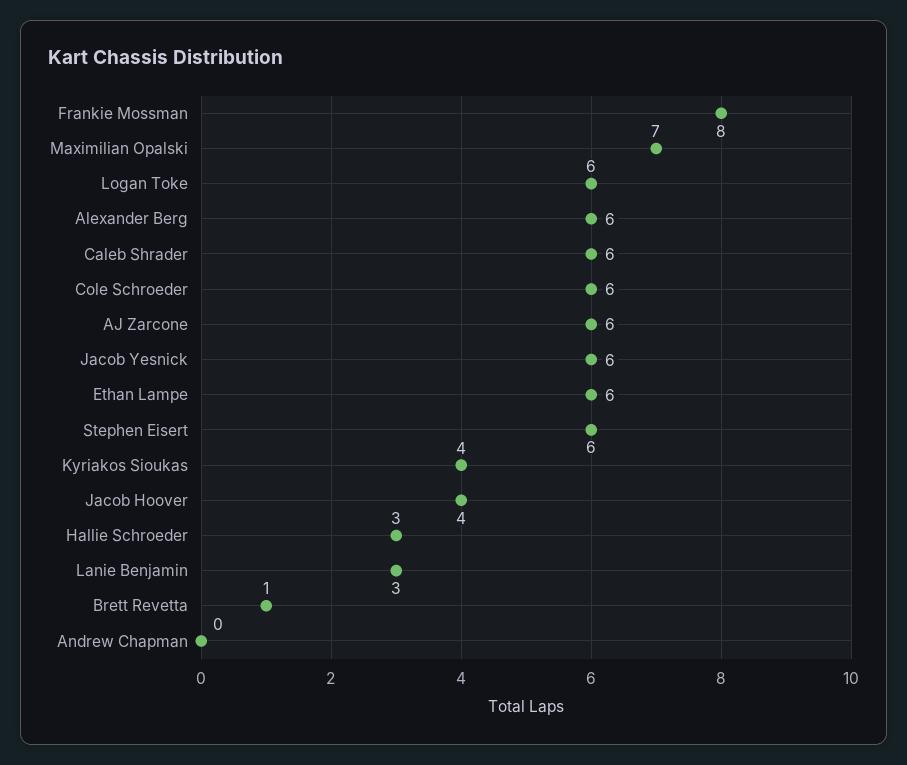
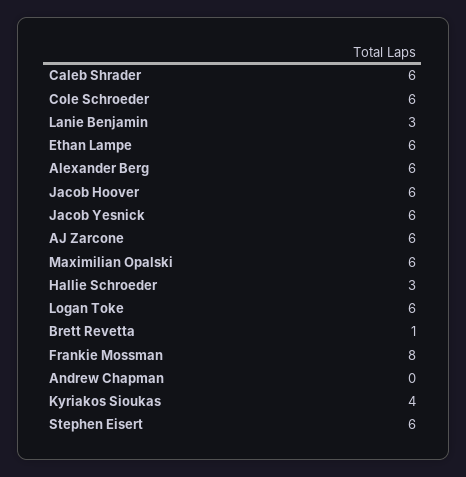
  {
    "Frankie Mossman": 8,
-   "Maximilian Opalski": 7,
+   "Maximilian Opalski": 6,
    "Logan Toke": 6,
    "Alexander Berg": 6,
    "Caleb Shrader": 6,
    "Cole Schroeder": 6,
    "AJ Zarcone": 6,
    "Jacob Yesnick": 6,
    "Ethan Lampe": 6,
    "Stephen Eisert": 6,
    "Kyriakos Sioukas": 4,
-   "Jacob Hoover": 4,
+   "Jacob Hoover": 6,
    "Hallie Schroeder": 3,
    "Lanie Benjamin": 3,
    "Brett Revetta": 1,
    "Andrew Chapman": 0
  }

